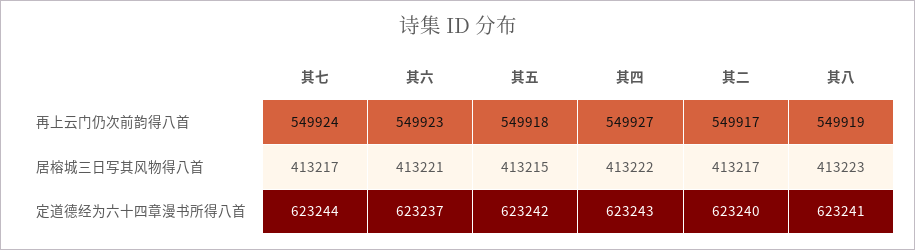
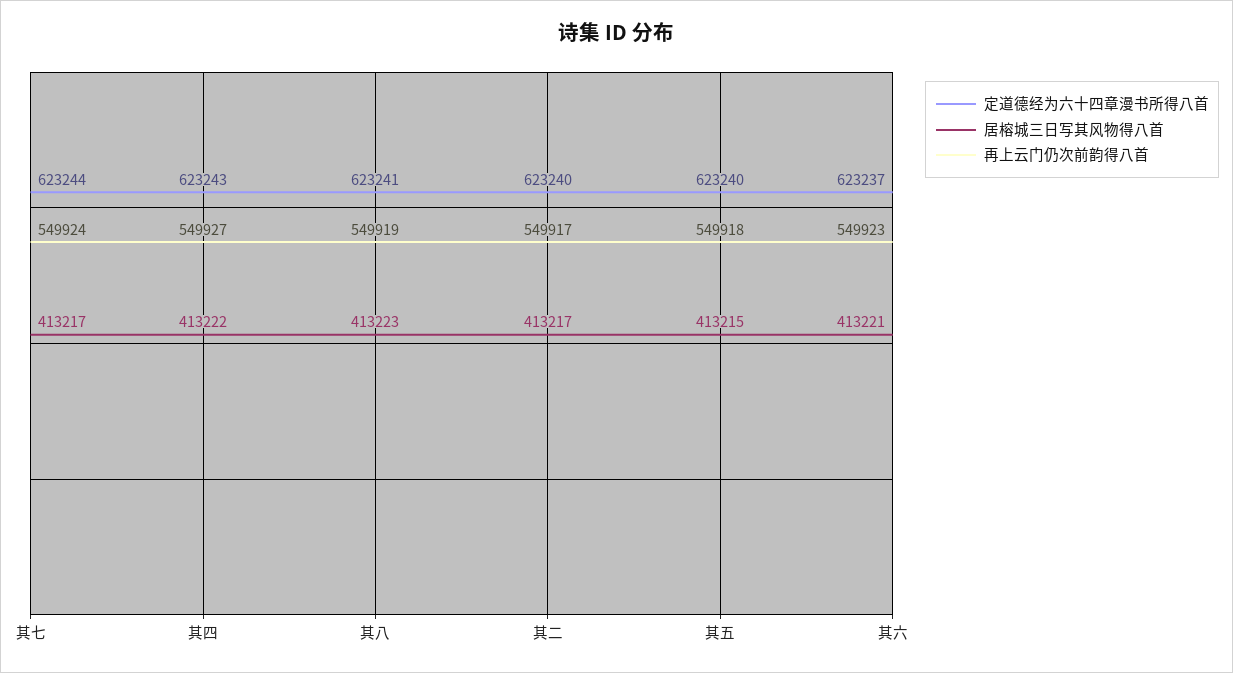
  {
    "再上云门仍次前韵得八首": {
      "其七": 549924,
      "其六": 549923,
      "其五": 549918,
      "其四": 549927,
      "其二": 549917,
      "其八": 549919
    },
    "居榕城三日写其风物得八首": {
      "其七": 413217,
      "其六": 413221,
      "其五": 413215,
      "其四": 413222,
      "其二": 413217,
      "其八": 413223
    },
    "定道德经为六十四章漫书所得八首": {
      "其七": 623244,
      "其六": 623237,
-     "其五": 623242,
+     "其五": 623240,
      "其四": 623243,
      "其二": 623240,
      "其八": 623241
    }
  }

